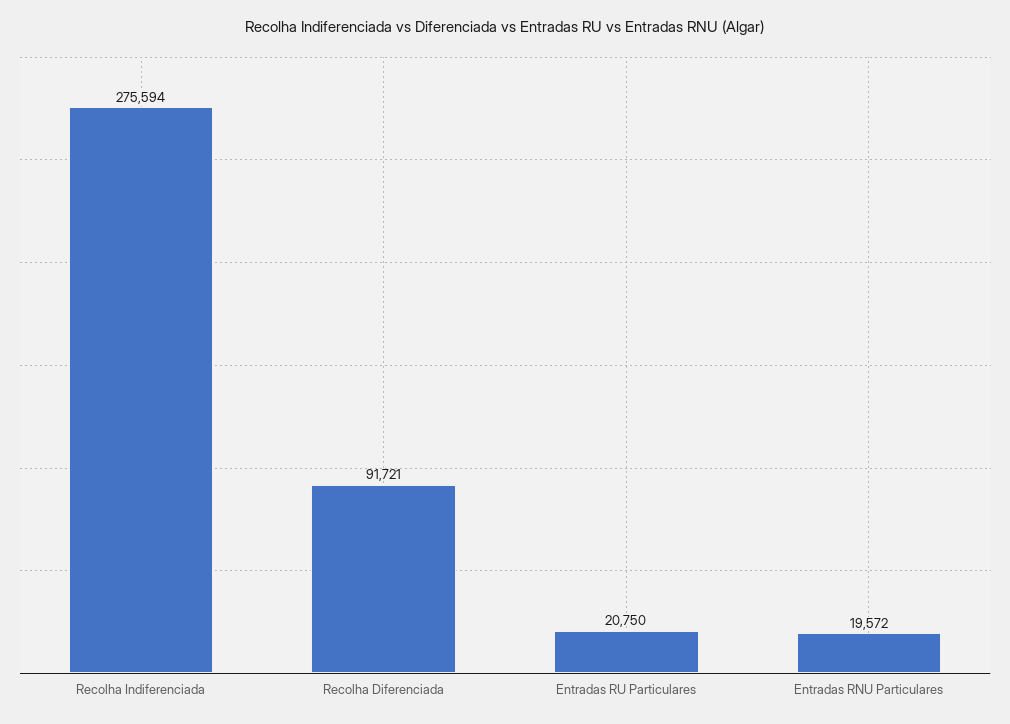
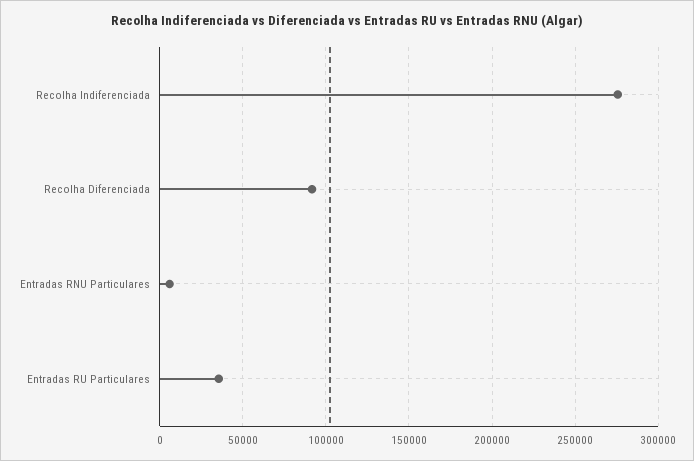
  {
    "Recolha Indiferenciada": 275594,
    "Recolha Diferenciada": 91721,
-   "Entradas RU Particulares": 20750,
+   "Entradas RU Particulares": 35000,
-   "Entradas RNU Particulares": 19572
+   "Entradas RNU Particulares": 5000
  }

